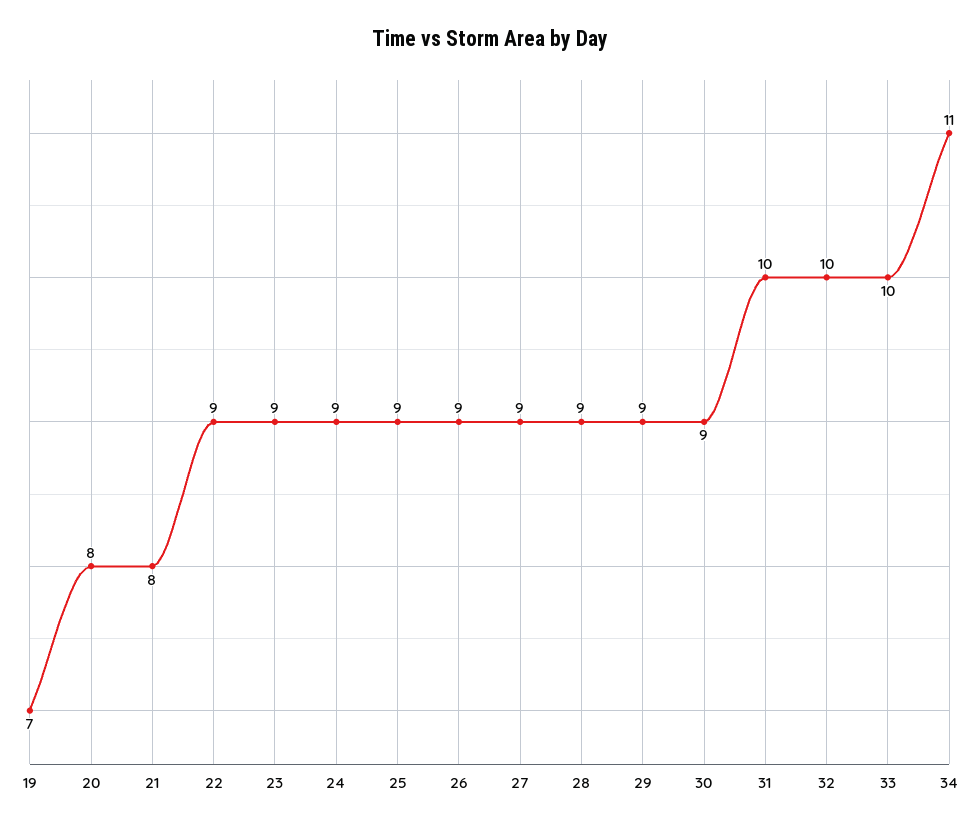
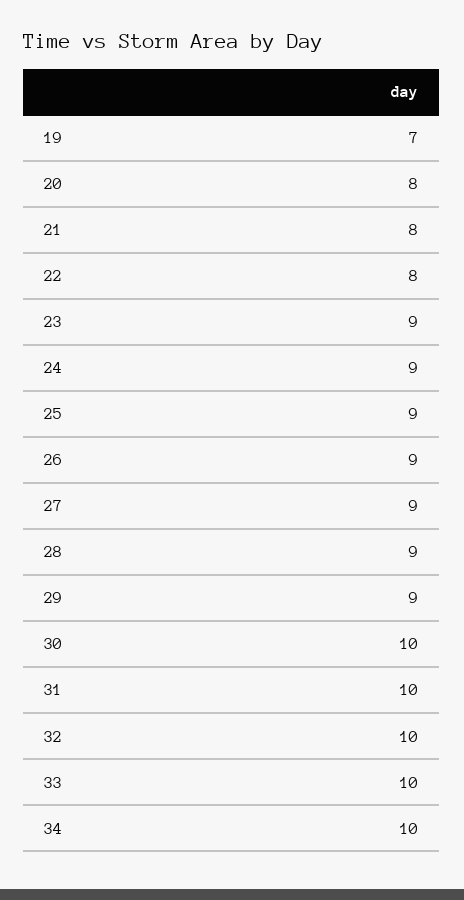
  {
    "19": 7,
    "20": 8,
    "21": 8,
-   "22": 9,
+   "22": 8,
    "23": 9,
    "24": 9,
    "25": 9,
    "26": 9,
    "27": 9,
    "28": 9,
    "29": 9,
-   "30": 9,
+   "30": 10,
    "31": 10,
    "32": 10,
    "33": 10,
-   "34": 11
+   "34": 10
  }

